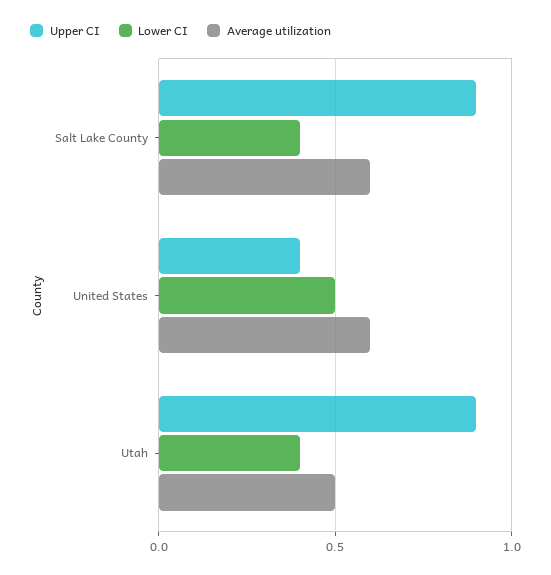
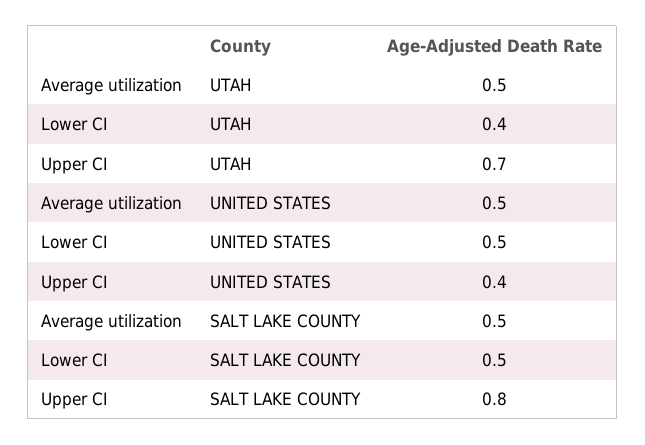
  {
    "Upper CI": {
-     "Salt Lake County": 0.9,
+     "Salt Lake County": 0.8,
      "United States": 0.4,
-     "Utah": 0.9
+     "Utah": 0.7
    },
    "Lower CI": {
-     "Salt Lake County": 0.4,
+     "Salt Lake County": 0.5,
      "United States": 0.5,
      "Utah": 0.4
    },
    "Average utilization": {
-     "Salt Lake County": 0.6,
+     "Salt Lake County": 0.5,
-     "United States": 0.6,
+     "United States": 0.5,
      "Utah": 0.5
    }
  }

